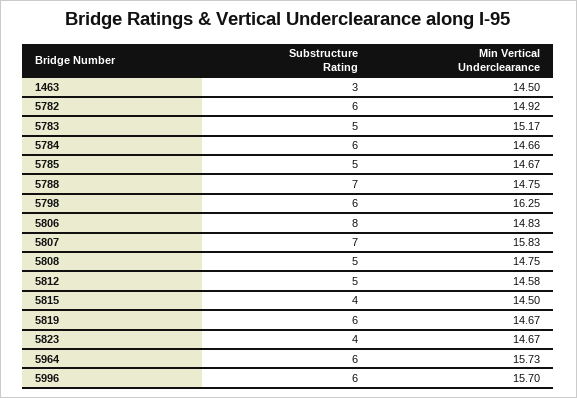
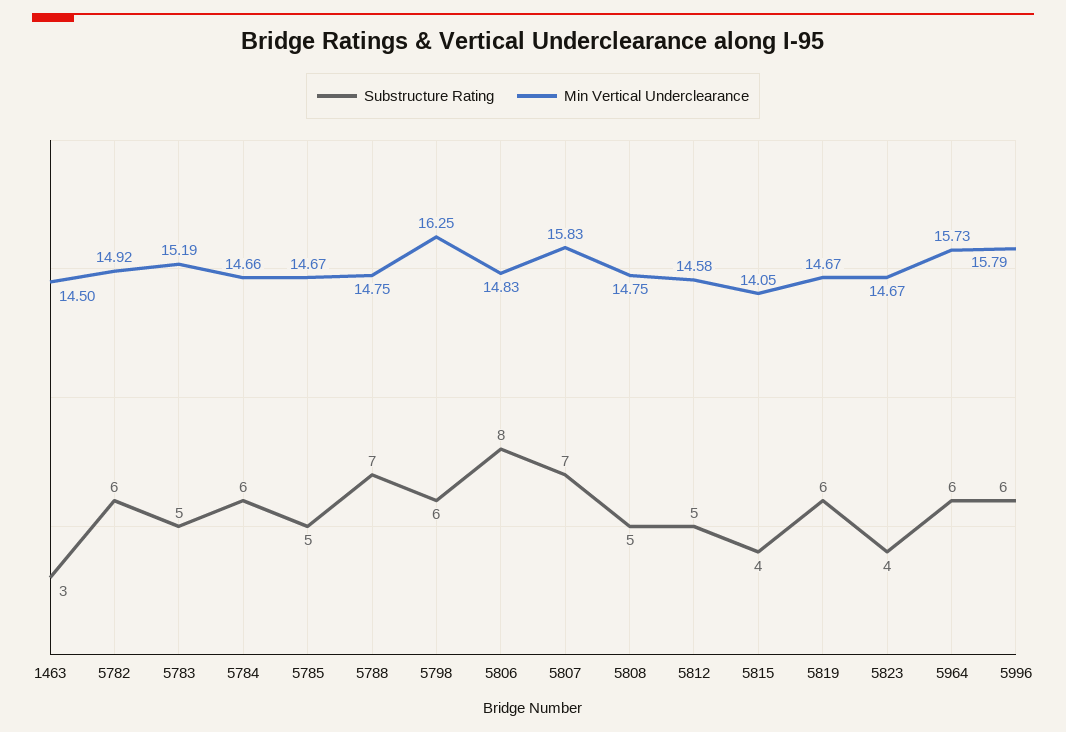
  {
    "Substructure Rating": {
      "1463": 3,
      "5782": 6,
      "5783": 5,
      "5784": 6,
      "5785": 5,
      "5788": 7,
      "5798": 6,
      "5806": 8,
      "5807": 7,
      "5808": 5,
      "5812": 5,
      "5815": 4,
      "5819": 6,
      "5823": 4,
      "5964": 6,
      "5996": 6
    },
    "Min Vertical Underclearance": {
      "1463": 14.5,
      "5782": 14.92,
-     "5783": 15.17,
+     "5783": 15.19,
      "5784": 14.66,
      "5785": 14.67,
      "5788": 14.75,
      "5798": 16.25,
      "5806": 14.83,
      "5807": 15.83,
      "5808": 14.75,
      "5812": 14.58,
-     "5815": 14.5,
+     "5815": 14.05,
      "5819": 14.67,
      "5823": 14.67,
      "5964": 15.73,
-     "5996": 15.7
+     "5996": 15.79
    }
  }

